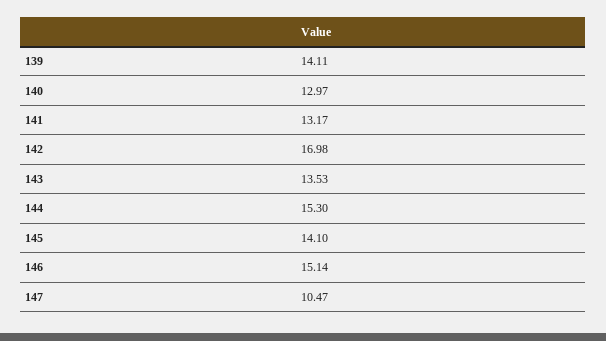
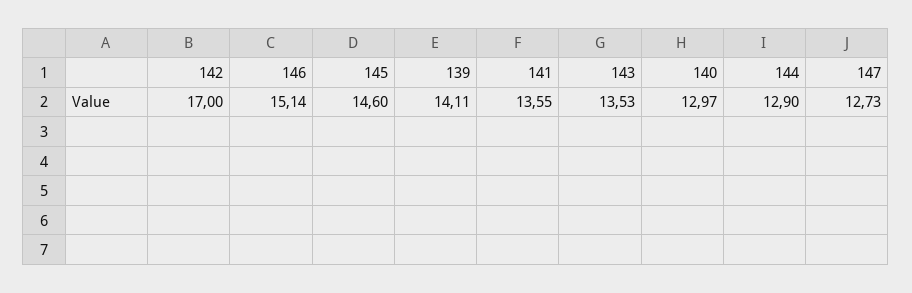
  {
    "139": 14.11,
    "140": 12.97,
-   "141": 13.17,
+   "141": 13.55,
-   "142": 16.98,
+   "142": 17,
    "143": 13.53,
-   "144": 15.3,
+   "144": 12.9,
-   "145": 14.1,
+   "145": 14.6,
    "146": 15.14,
-   "147": 10.47
+   "147": 12.73
  }

